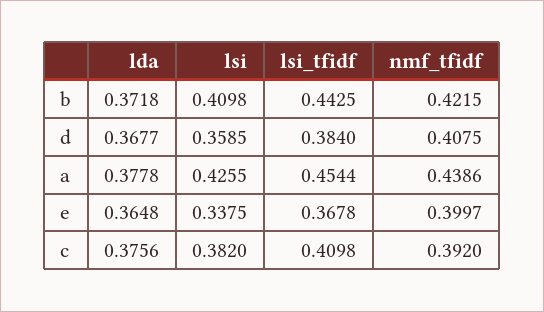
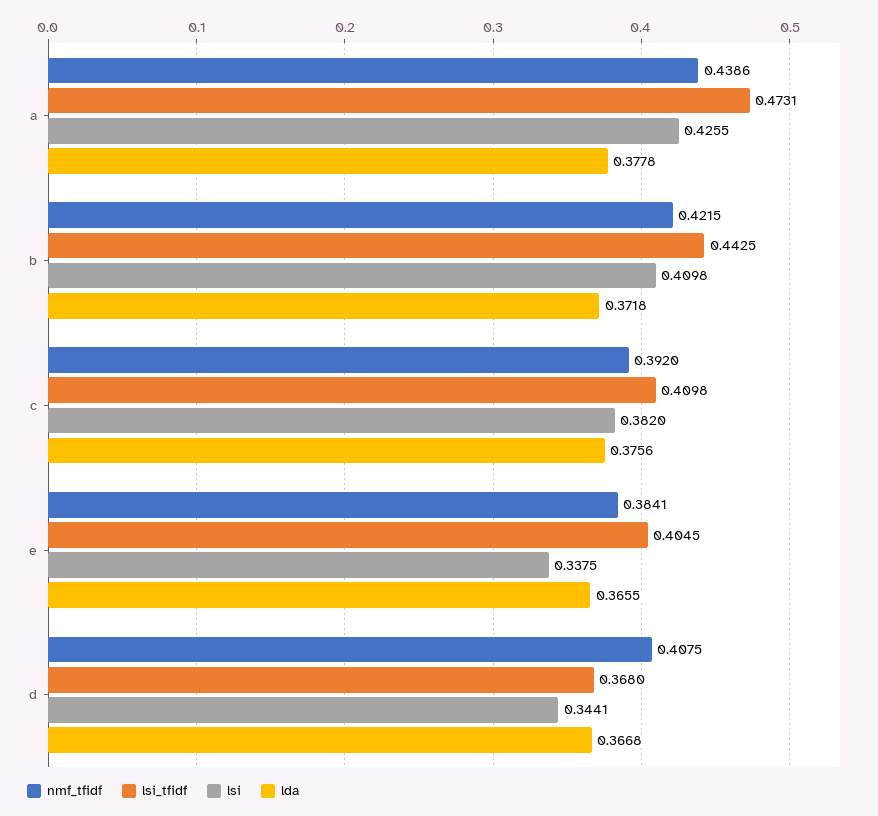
  {
    "lda": {
      "b": 0.3718,
-     "d": 0.3677,
+     "d": 0.3668,
      "a": 0.3778,
-     "e": 0.3648,
+     "e": 0.3655,
      "c": 0.3756
    },
    "lsi": {
      "b": 0.4098,
-     "d": 0.3585,
+     "d": 0.3441,
      "a": 0.4255,
      "e": 0.3375,
      "c": 0.382
    },
    "lsi_tfidf": {
      "b": 0.4425,
-     "d": 0.384,
+     "d": 0.368,
-     "a": 0.4544,
+     "a": 0.4731,
-     "e": 0.3678,
+     "e": 0.4045,
      "c": 0.4098
    },
    "nmf_tfidf": {
      "b": 0.4215,
      "d": 0.4075,
      "a": 0.4386,
-     "e": 0.3997,
+     "e": 0.3841,
      "c": 0.392
    }
  }

